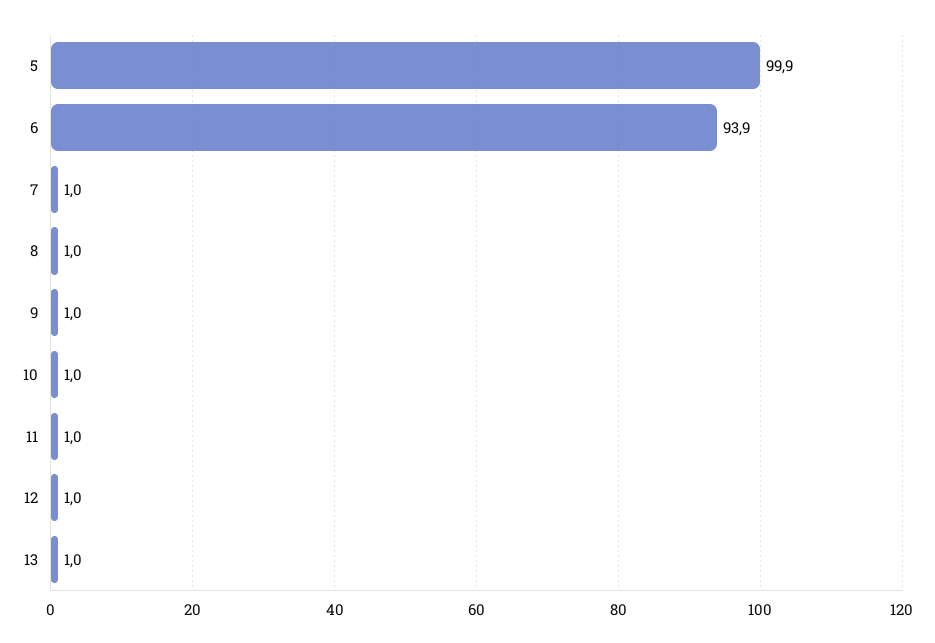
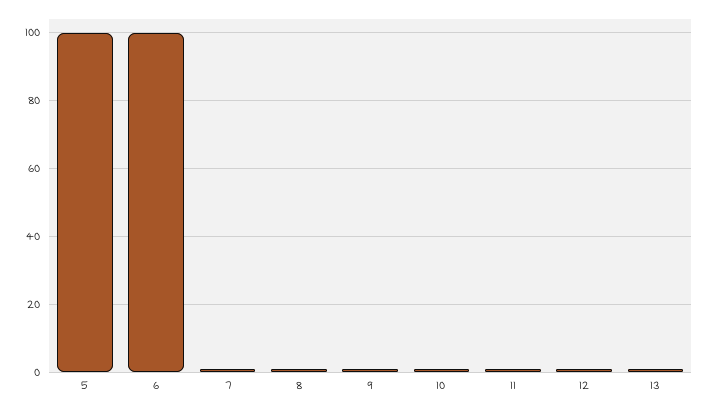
  {
    "5": 99.9,
-   "6": 93.9,
+   "6": 100,
    "7": 1,
    "8": 1,
    "9": 1,
    "10": 1,
    "11": 1,
    "12": 1,
    "13": 1
  }

